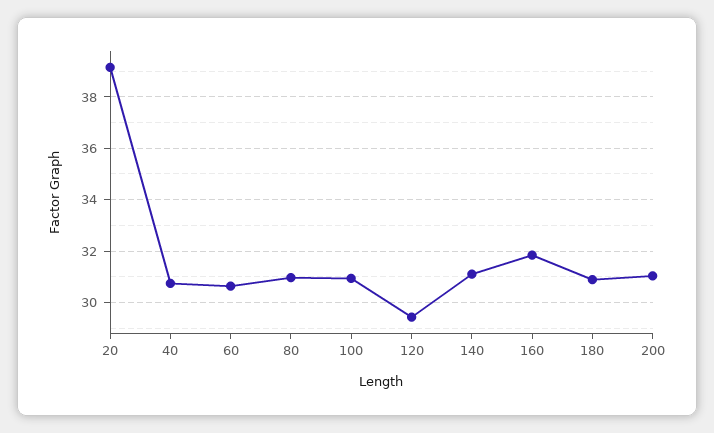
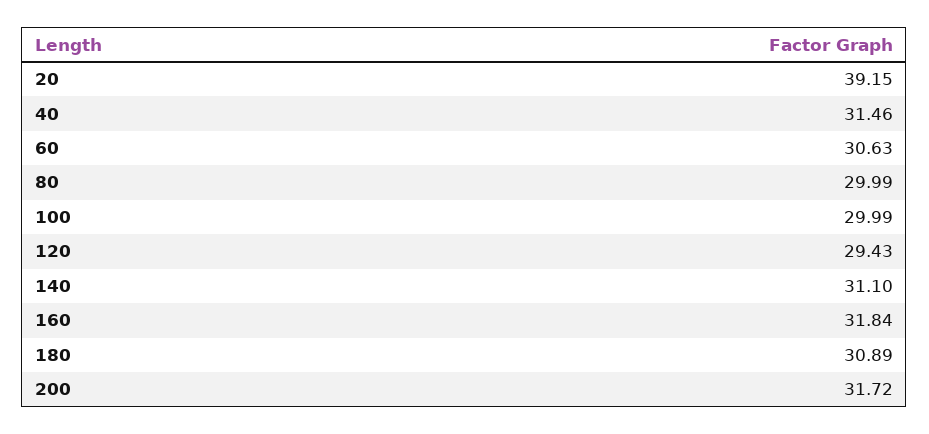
  {
    "20": 39.15,
-   "40": 30.75,
+   "40": 31.46,
    "60": 30.63,
-   "80": 31,
+   "80": 29.99,
-   "100": 31,
+   "100": 29.99,
    "120": 29.43,
    "140": 31.1,
    "160": 31.84,
    "180": 30.89,
-   "200": 31
+   "200": 31.72
  }

